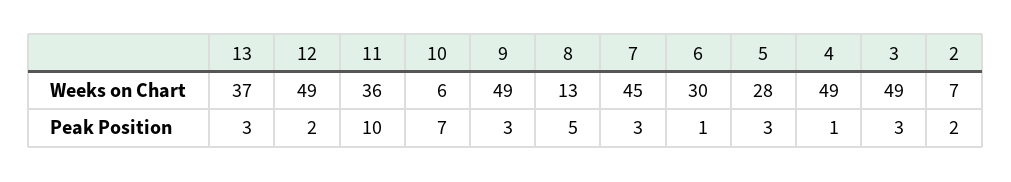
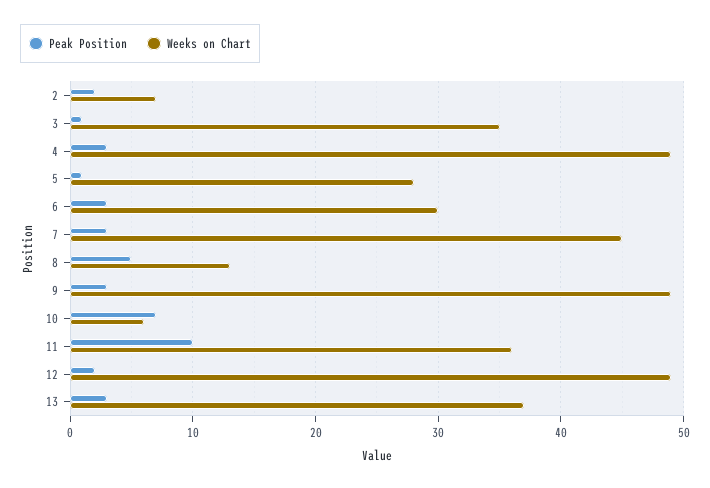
  {
    "Weeks on Chart": {
      "13": 37,
      "12": 49,
      "11": 36,
      "10": 6,
      "9": 49,
      "8": 13,
      "7": 45,
      "6": 30,
      "5": 28,
      "4": 49,
-     "3": 49,
+     "3": 35,
      "2": 7
    },
    "Peak Position": {
      "13": 3,
      "12": 2,
      "11": 10,
      "10": 7,
      "9": 3,
      "8": 5,
      "7": 3,
-     "6": 1,
+     "6": 3,
-     "5": 3,
+     "5": 1,
-     "4": 1,
+     "4": 3,
-     "3": 3,
+     "3": 1,
      "2": 2
    }
  }

